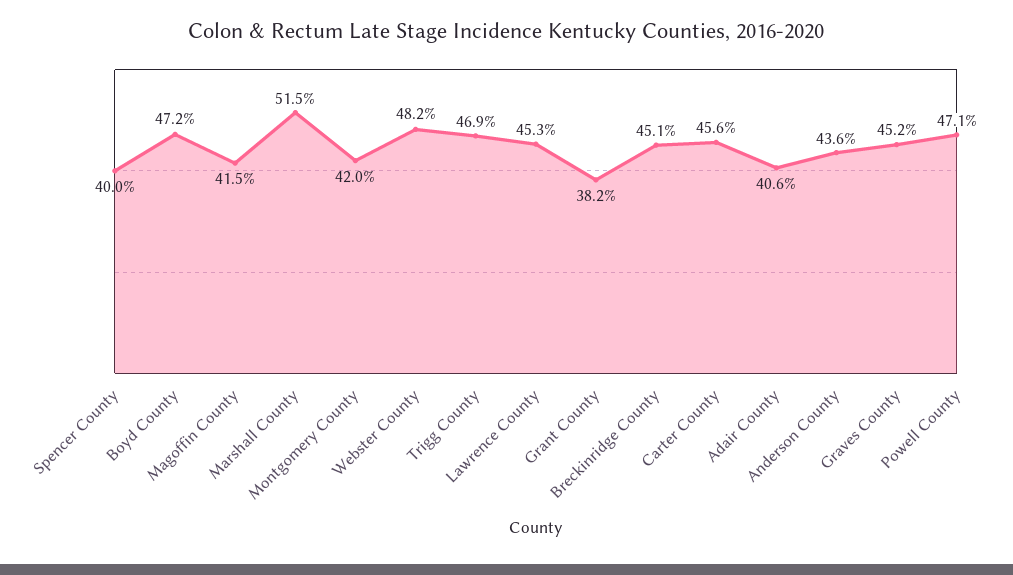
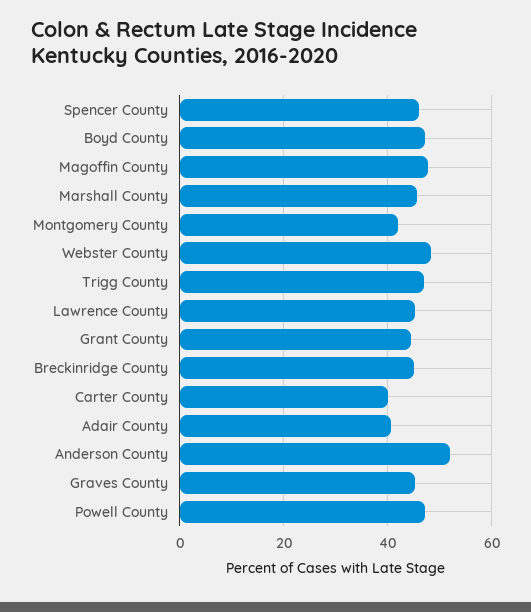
  {
-   "Spencer County": 40,
+   "Spencer County": 46,
    "Boyd County": 47.2,
-   "Magoffin County": 41.5,
+   "Magoffin County": 48,
-   "Marshall County": 51.5,
+   "Marshall County": 46,
    "Montgomery County": 42,
    "Webster County": 48.2,
    "Trigg County": 46.9,
    "Lawrence County": 45.3,
-   "Grant County": 38.2,
+   "Grant County": 44,
    "Breckinridge County": 45.1,
-   "Carter County": 45.6,
+   "Carter County": 40,
    "Adair County": 40.6,
-   "Anderson County": 43.6,
+   "Anderson County": 52,
    "Graves County": 45.2,
    "Powell County": 47.1
  }

